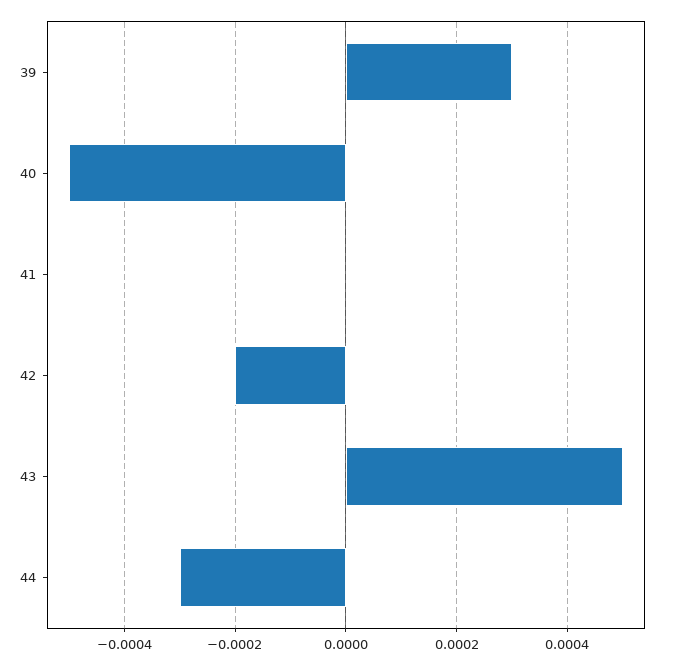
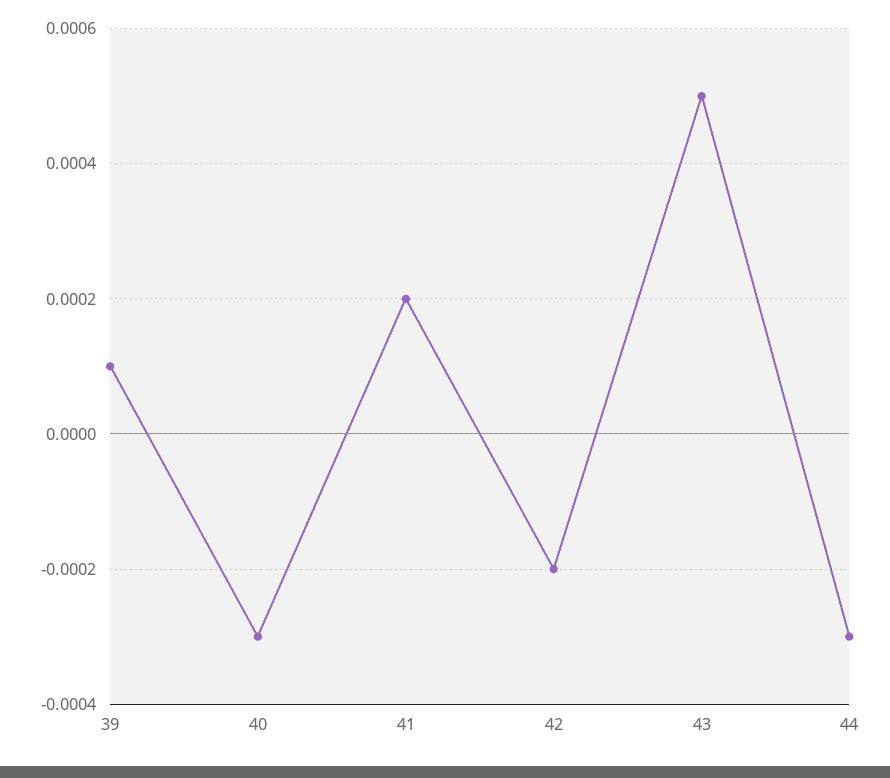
  {
-   "39": 0.0003,
+   "39": 0.0001,
-   "40": -0.0005,
+   "40": -0.0003,
-   "41": 0,
+   "41": 0.0002,
    "42": -0.0002,
    "43": 0.0005,
    "44": -0.0003
  }

